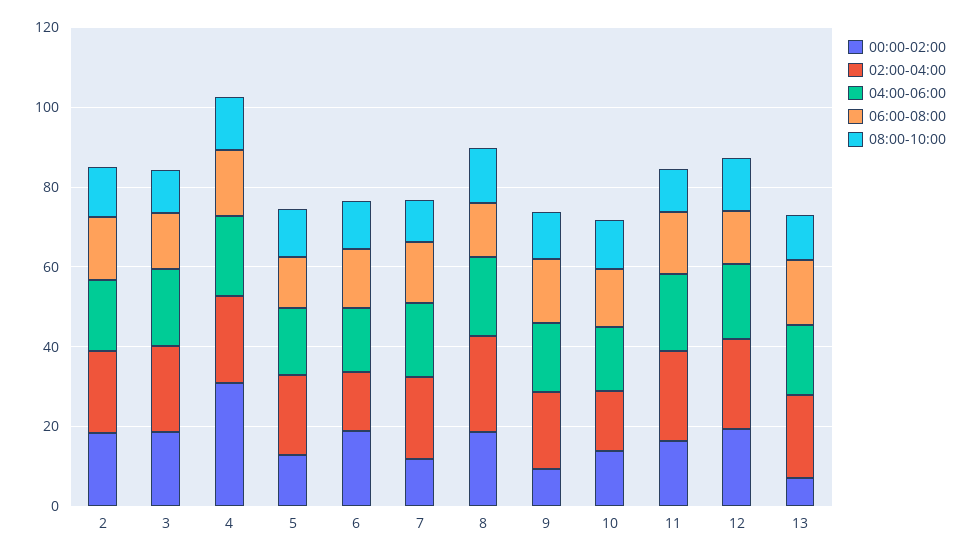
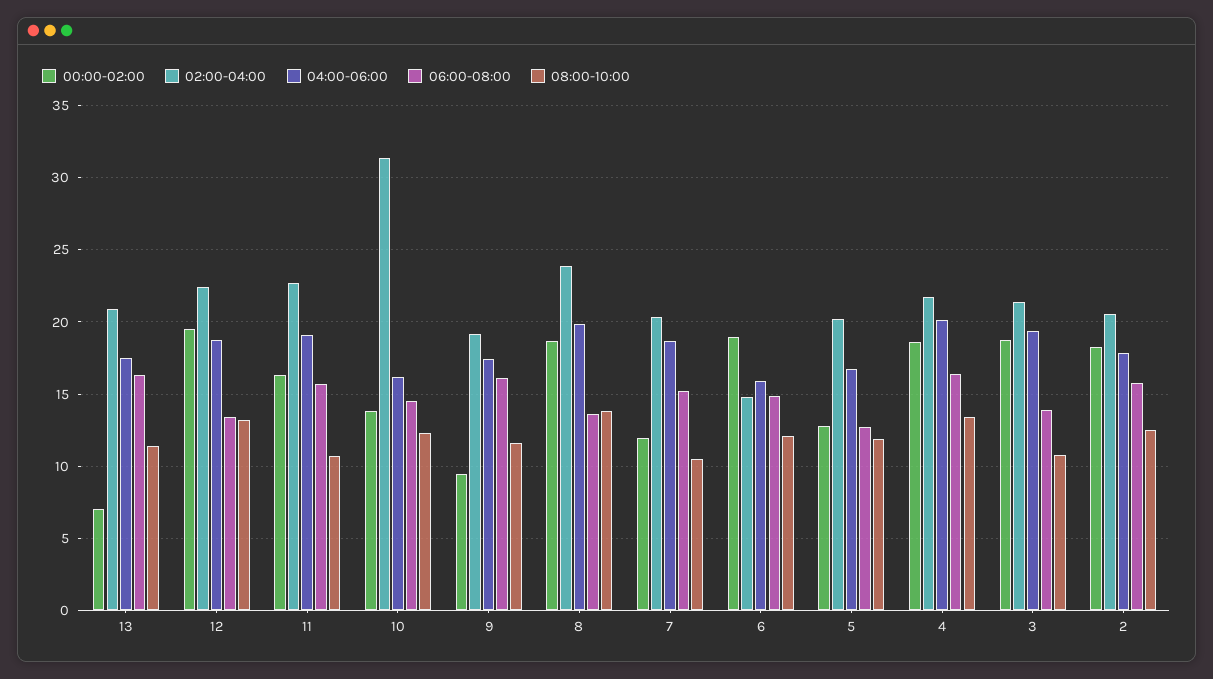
  {
    "00:00-02:00": {
      "2": 18.5,
      "3": 19,
-     "4": 30,
+     "4": 18.5,
      "5": 13,
      "6": 19,
      "7": 12,
      "8": 18.5,
      "9": 9.5,
      "10": 14,
      "11": 16.5,
      "12": 19.5,
      "13": 7
    },
    "02:00-04:00": {
      "2": 20.5,
      "3": 21.5,
      "4": 22,
      "5": 20,
      "6": 15,
      "7": 20.5,
      "8": 24,
      "9": 19,
-     "10": 15,
+     "10": 31.5,
      "11": 22.5,
      "12": 22.5,
      "13": 21
    },
    "04:00-06:00": {
      "2": 18,
      "3": 19.5,
      "4": 20,
      "5": 17,
      "6": 16,
      "7": 18.5,
      "8": 20,
      "9": 17.5,
      "10": 16,
      "11": 19,
      "12": 19,
      "13": 17.5
    },
    "06:00-08:00": {
      "2": 16,
      "3": 14,
      "4": 16.5,
      "5": 13,
      "6": 15,
      "7": 15,
      "8": 13.5,
      "9": 16,
      "10": 14.5,
      "11": 15.5,
      "12": 13.5,
      "13": 16.5
    },
    "08:00-10:00": {
      "2": 12.5,
      "3": 11,
      "4": 13.5,
      "5": 12,
      "6": 12,
      "7": 10.5,
      "8": 14,
      "9": 11.5,
      "10": 12.5,
      "11": 10.5,
      "12": 13,
      "13": 11.5
    }
  }

